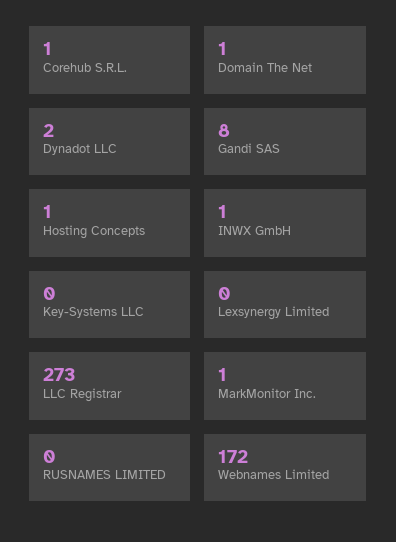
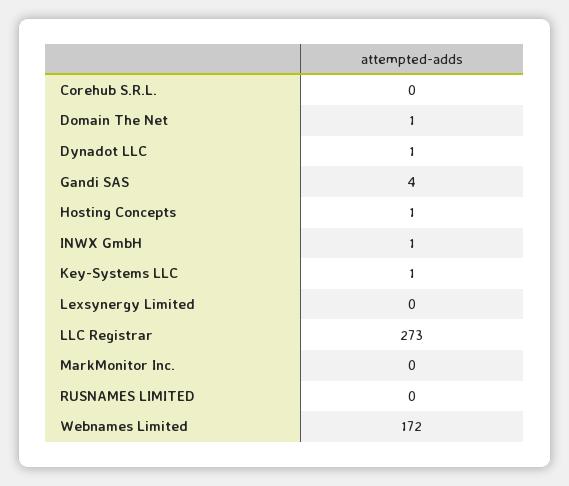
  {
-   "Corehub S.R.L.": 1,
+   "Corehub S.R.L.": 0,
    "Domain The Net": 1,
-   "Dynadot LLC": 2,
+   "Dynadot LLC": 1,
-   "Gandi SAS": 8,
+   "Gandi SAS": 4,
    "Hosting Concepts": 1,
    "INWX GmbH": 1,
-   "Key-Systems LLC": 0,
+   "Key-Systems LLC": 1,
    "Lexsynergy Limited": 0,
    "LLC Registrar": 273,
-   "MarkMonitor Inc.": 1,
+   "MarkMonitor Inc.": 0,
    "RUSNAMES LIMITED": 0,
    "Webnames Limited": 172
  }

